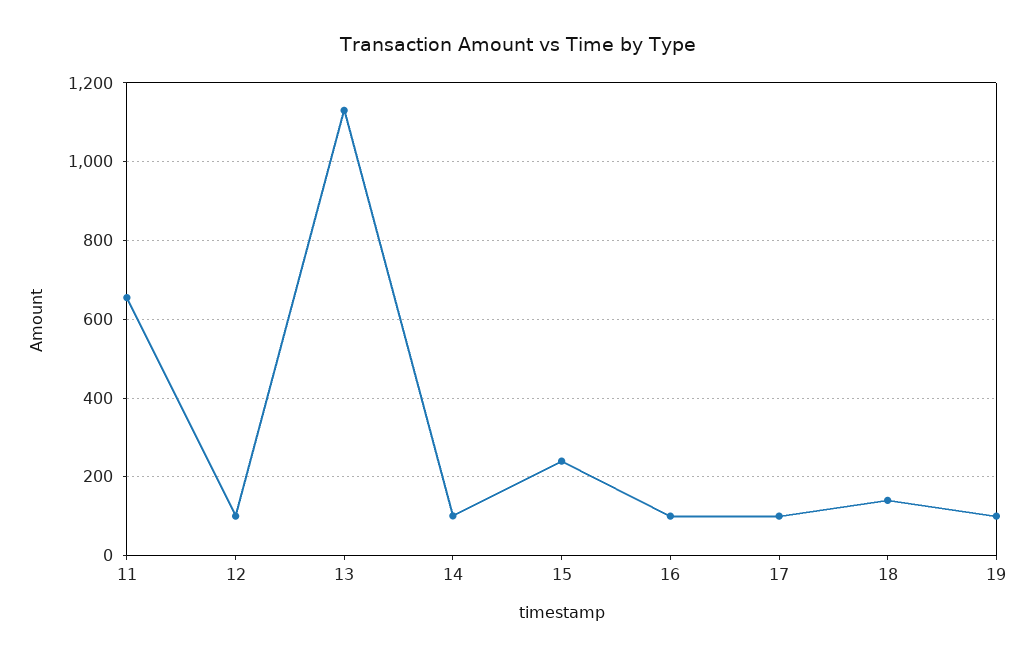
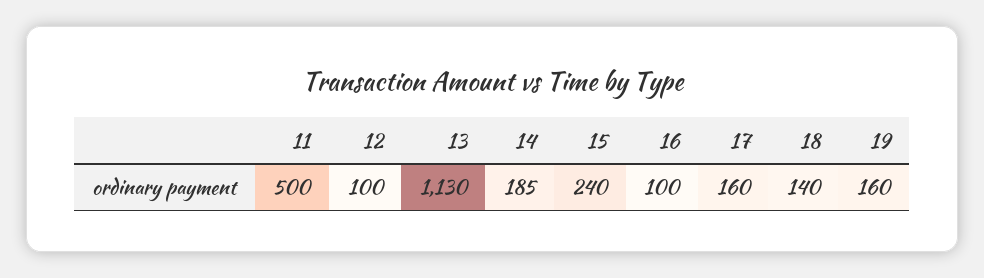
  {
-   "11": 660,
+   "11": 500,
    "12": 100,
    "13": 1130,
-   "14": 100,
+   "14": 185,
    "15": 240,
    "16": 100,
-   "17": 100,
+   "17": 160,
    "18": 140,
-   "19": 100
+   "19": 160
  }

